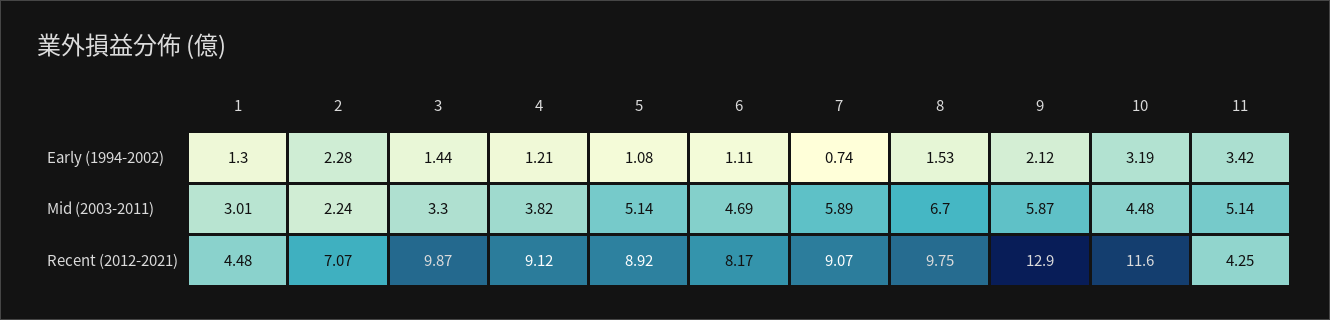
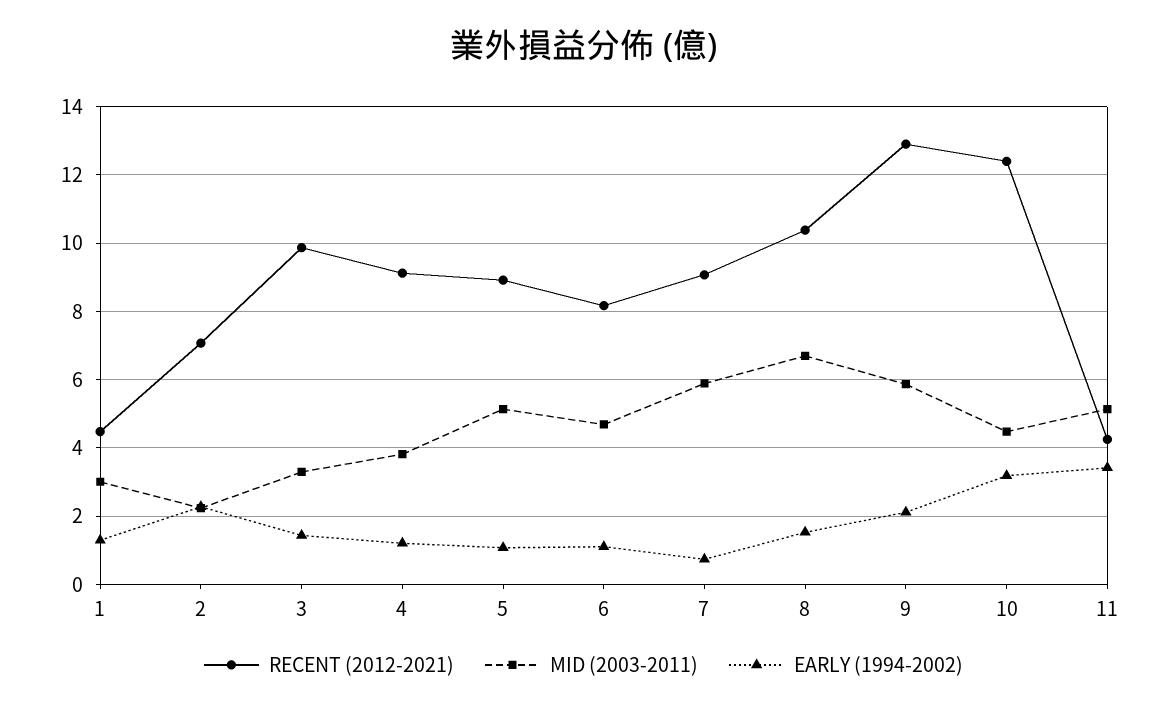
  {
    "Early (1994-2002)": {
      "1": 1.3,
      "2": 2.28,
      "3": 1.44,
      "4": 1.21,
      "5": 1.08,
      "6": 1.11,
      "7": 0.74,
      "8": 1.53,
      "9": 2.12,
      "10": 3.19,
      "11": 3.42
    },
    "Mid (2003-2011)": {
      "1": 3.01,
      "2": 2.24,
      "3": 3.3,
      "4": 3.82,
      "5": 5.14,
      "6": 4.69,
      "7": 5.89,
      "8": 6.7,
      "9": 5.87,
      "10": 4.48,
      "11": 5.14
    },
    "Recent (2012-2021)": {
      "1": 4.48,
      "2": 7.07,
      "3": 9.87,
      "4": 9.12,
      "5": 8.92,
      "6": 8.17,
      "7": 9.07,
-     "8": 9.75,
+     "8": 10.4,
      "9": 12.9,
-     "10": 11.6,
+     "10": 12.4,
      "11": 4.25
    }
  }

